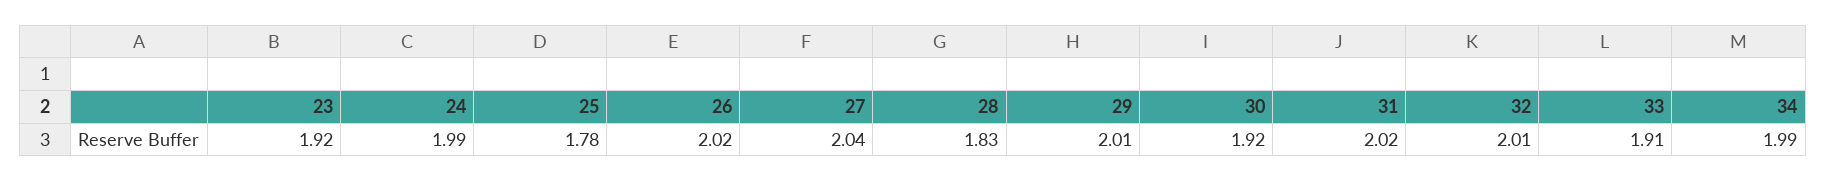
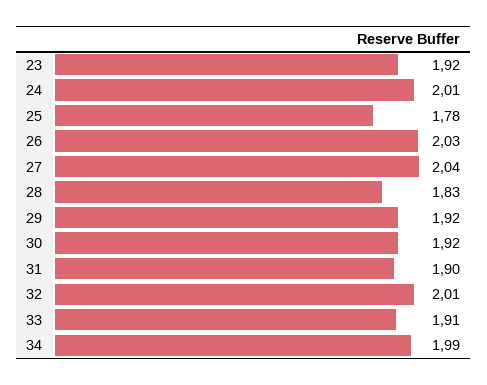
  {
    "23": 1.92,
-   "24": 1.99,
+   "24": 2.01,
    "25": 1.78,
-   "26": 2.02,
+   "26": 2.03,
    "27": 2.04,
    "28": 1.83,
-   "29": 2.01,
+   "29": 1.92,
    "30": 1.92,
-   "31": 2.02,
+   "31": 1.9,
    "32": 2.01,
    "33": 1.91,
    "34": 1.99
  }

